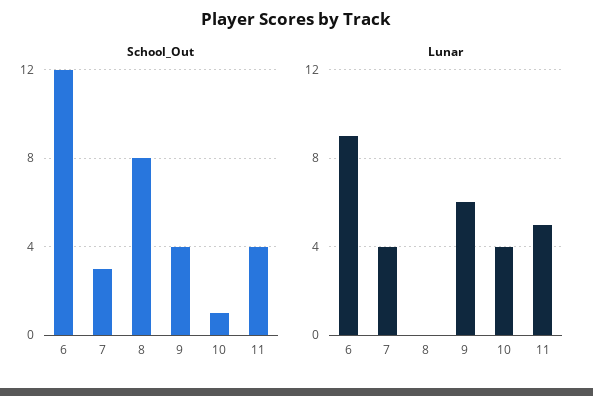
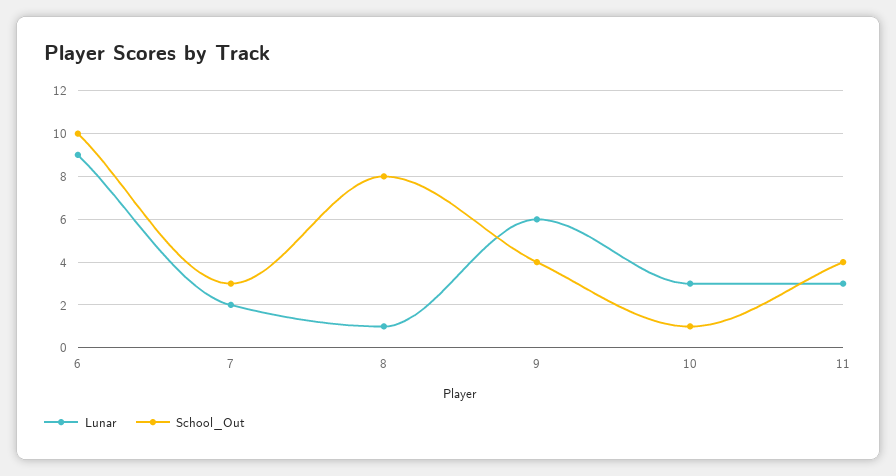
  {
    "School_Out": {
-     "6": 12,
+     "6": 10,
      "7": 3,
      "8": 8,
      "9": 4,
      "10": 1,
      "11": 4
    },
    "Lunar": {
      "6": 9,
-     "7": 4,
+     "7": 2,
-     "8": 0,
+     "8": 1,
      "9": 6,
-     "10": 4,
+     "10": 3,
-     "11": 5
+     "11": 3
    }
  }

